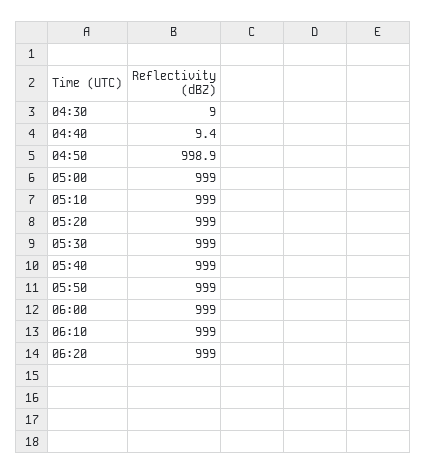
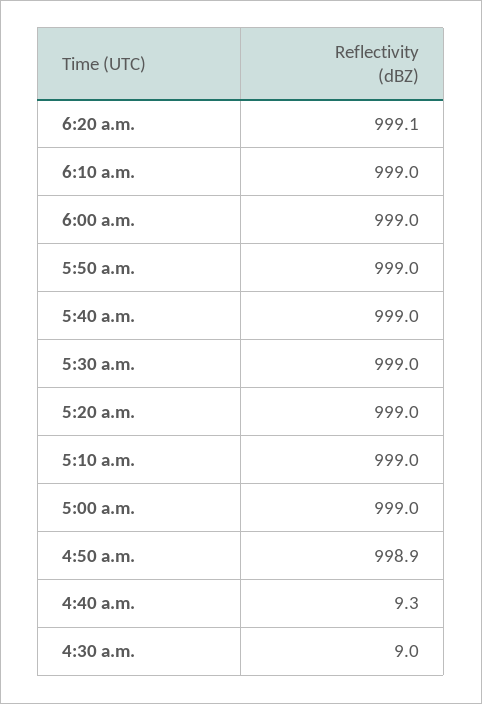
  {
    "04:30": 9,
-   "04:40": 9.4,
+   "04:40": 9.3,
    "04:50": 998.9,
    "05:00": 999,
    "05:10": 999,
    "05:20": 999,
    "05:30": 999,
    "05:40": 999,
    "05:50": 999,
    "06:00": 999,
    "06:10": 999,
-   "06:20": 999
+   "06:20": 999.1
  }

